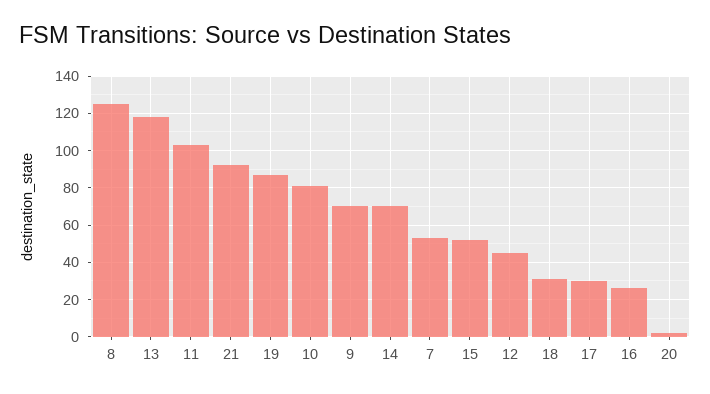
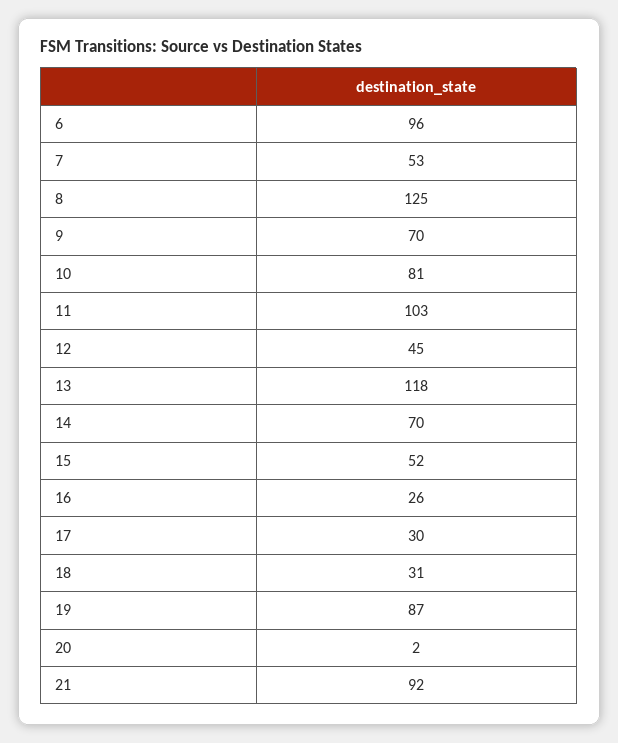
  {
    "8": 125,
    "13": 118,
    "11": 103,
    "21": 92,
    "19": 87,
    "10": 81,
    "9": 70,
    "14": 70,
    "7": 53,
    "15": 52,
    "12": 45,
    "18": 31,
    "17": 30,
    "16": 26,
-   "20": 2
+   "20": 2,
+   "6": 96
  }

